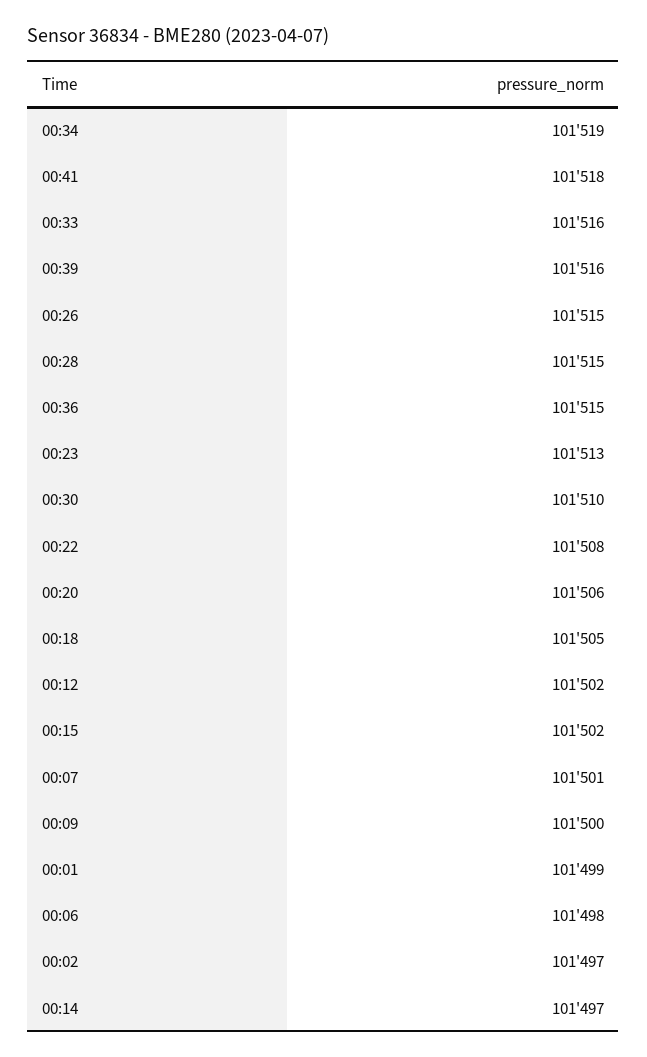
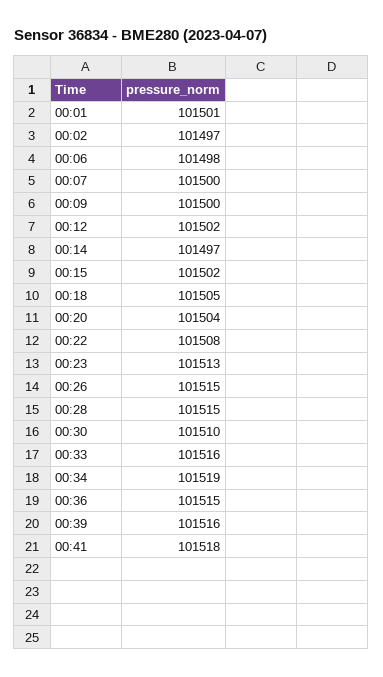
  {
    "00:34": 101519,
    "00:41": 101518,
    "00:33": 101516,
    "00:39": 101516,
    "00:26": 101515,
    "00:28": 101515,
    "00:36": 101515,
    "00:23": 101513,
    "00:30": 101510,
    "00:22": 101508,
-   "00:20": 101506,
+   "00:20": 101504,
    "00:18": 101505,
    "00:12": 101502,
    "00:15": 101502,
-   "00:07": 101501,
+   "00:07": 101500,
    "00:09": 101500,
-   "00:01": 101499,
+   "00:01": 101501,
    "00:06": 101498,
    "00:02": 101497,
    "00:14": 101497
  }

